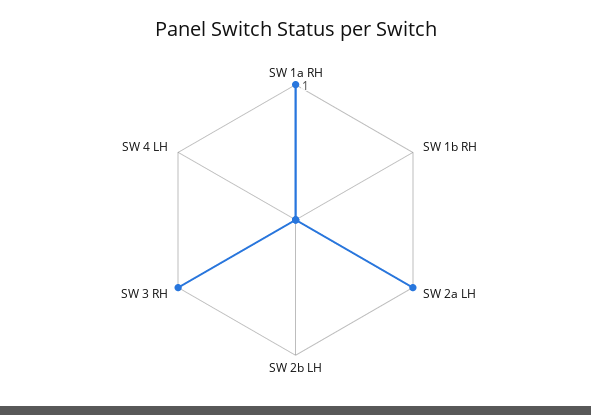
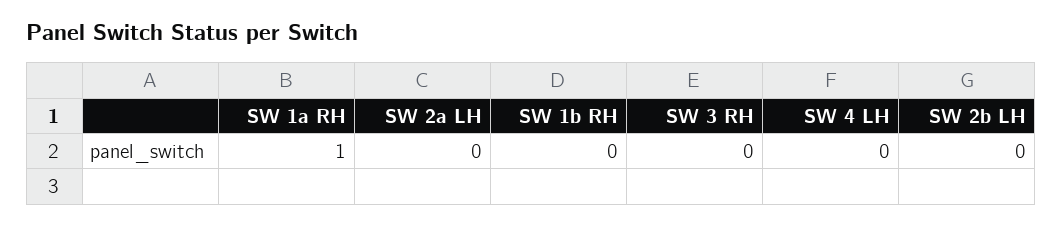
  {
    "SW 1a RH": 1,
    "SW 1b RH": 0,
-   "SW 2a LH": 1,
+   "SW 2a LH": 0,
    "SW 2b LH": 0,
-   "SW 3 RH": 1,
+   "SW 3 RH": 0,
    "SW 4 LH": 0
  }

